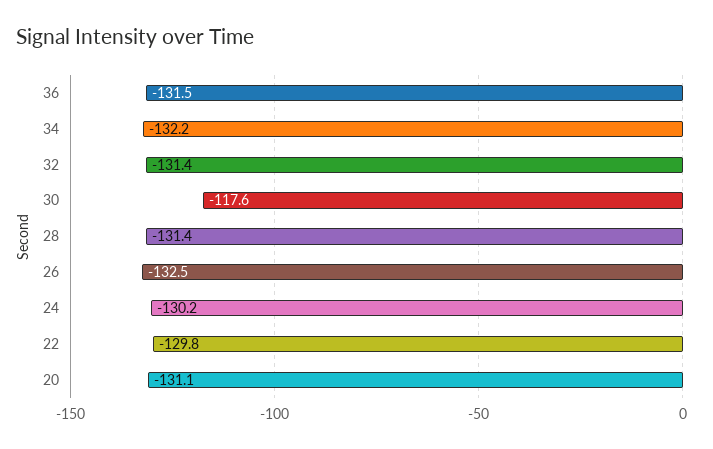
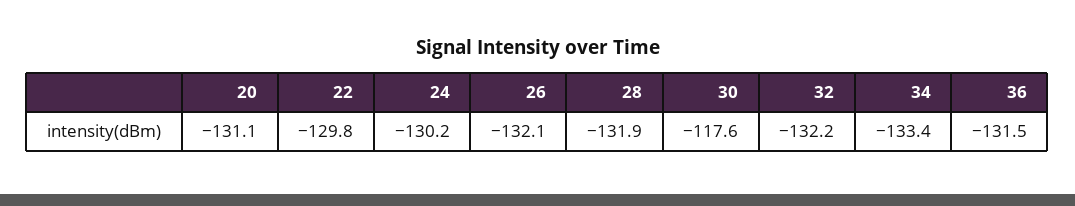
  {
    "36": -131.5,
-   "34": -132.2,
+   "34": -133.4,
-   "32": -131.4,
+   "32": -132.2,
    "30": -117.6,
-   "28": -131.4,
+   "28": -131.9,
-   "26": -132.5,
+   "26": -132.1,
    "24": -130.2,
    "22": -129.8,
    "20": -131.1
  }

